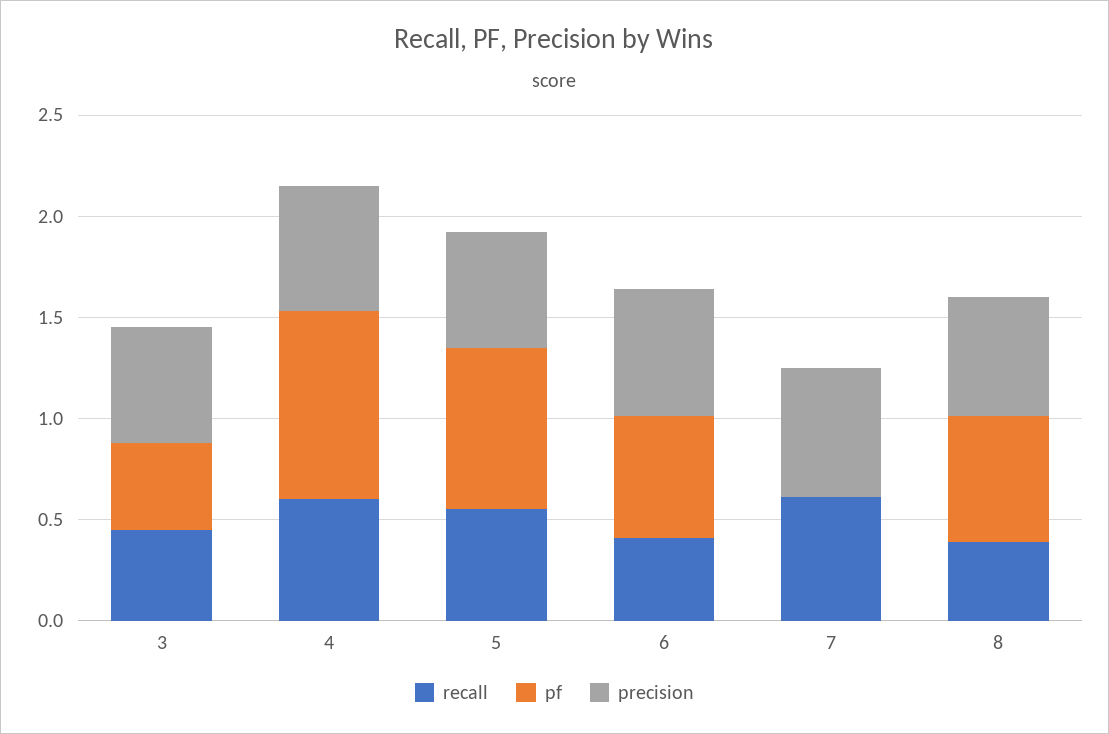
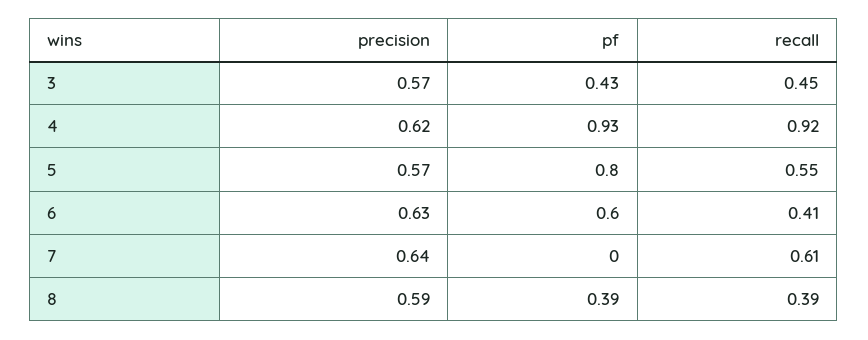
  {
    "recall": {
      "3": 0.45,
-     "4": 0.6,
+     "4": 0.92,
      "5": 0.55,
      "6": 0.41,
      "7": 0.61,
      "8": 0.39
    },
    "pf": {
      "3": 0.43,
      "4": 0.93,
      "5": 0.8,
      "6": 0.6,
      "7": 0,
-     "8": 0.6
+     "8": 0.39
    },
    "precision": {
      "3": 0.57,
      "4": 0.62,
      "5": 0.57,
      "6": 0.63,
      "7": 0.64,
      "8": 0.59
    }
  }

